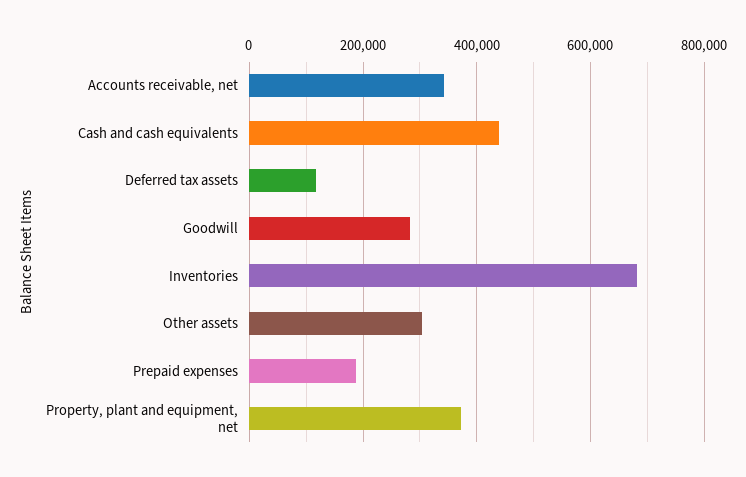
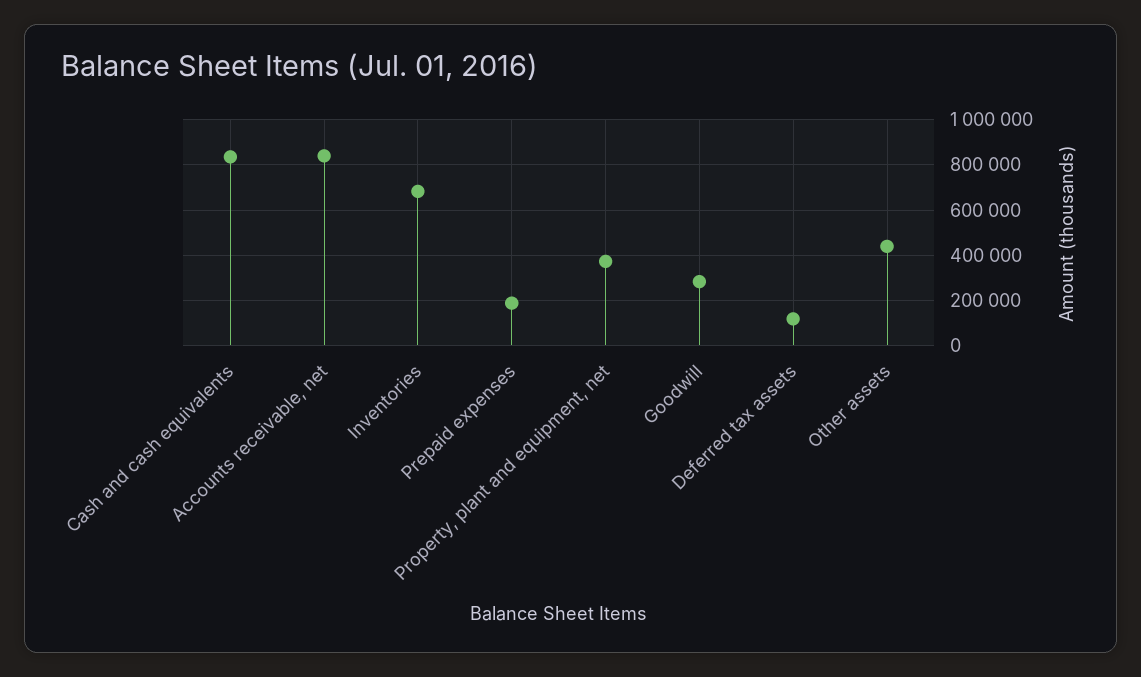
  {
-   "Accounts receivable, net": 340000,
+   "Accounts receivable, net": 850000,
-   "Cash and cash equivalents": 440000,
+   "Cash and cash equivalents": 850000,
    "Deferred tax assets": 120000,
    "Goodwill": 280000,
    "Inventories": 680000,
-   "Other assets": 300000,
+   "Other assets": 450000,
    "Prepaid expenses": 180000,
    "Property, plant and equipment, net": 380000
  }

